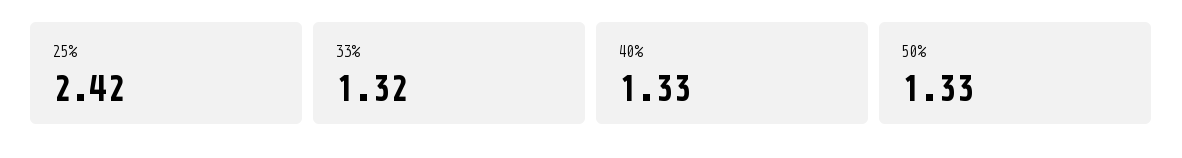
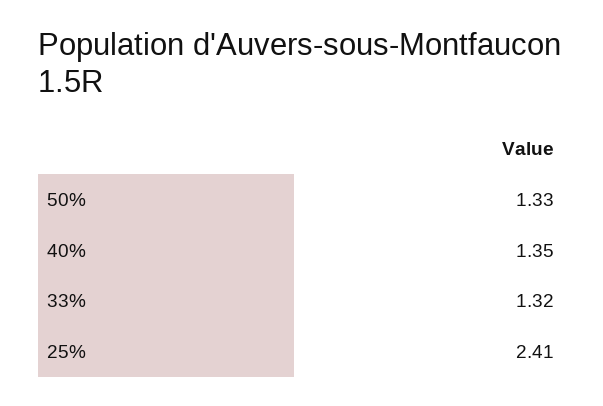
  {
-   "25%": 2.42,
+   "25%": 2.41,
    "33%": 1.32,
-   "40%": 1.33,
+   "40%": 1.35,
    "50%": 1.33
  }

